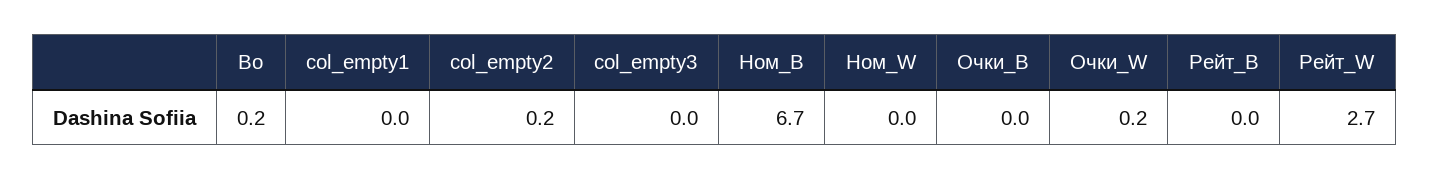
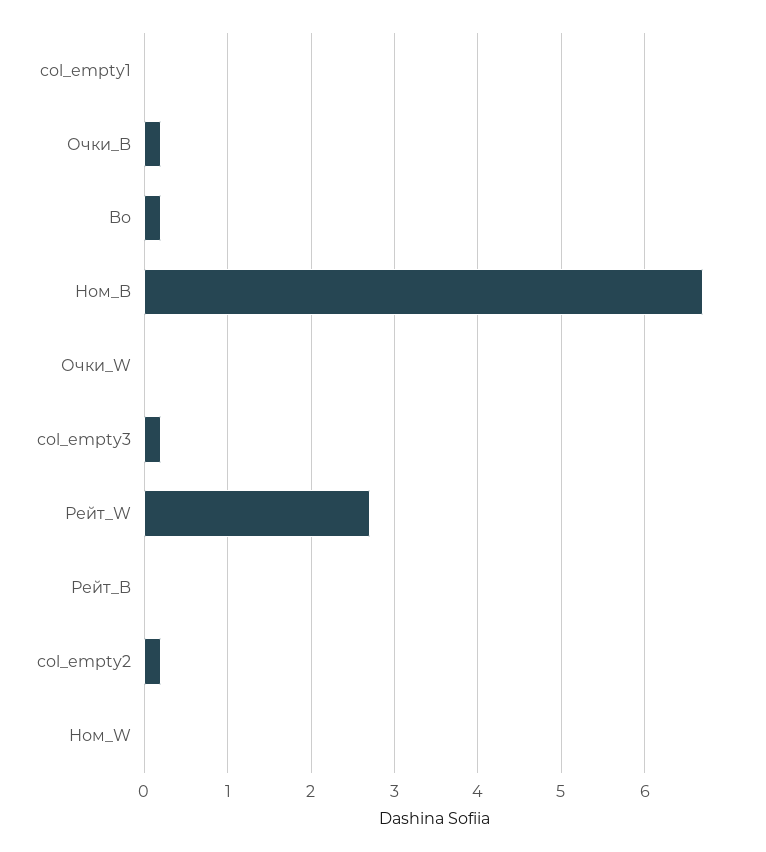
  {
    "Bo": 0.2,
    "col_empty1": 0,
    "col_empty2": 0.2,
-   "col_empty3": 0,
+   "col_empty3": 0.2,
    "Ном_B": 6.7,
    "Ном_W": 0,
-   "Очки_B": 0,
+   "Очки_B": 0.2,
-   "Очки_W": 0.2,
+   "Очки_W": 0,
    "Рейт_B": 0,
    "Рейт_W": 2.7
  }

